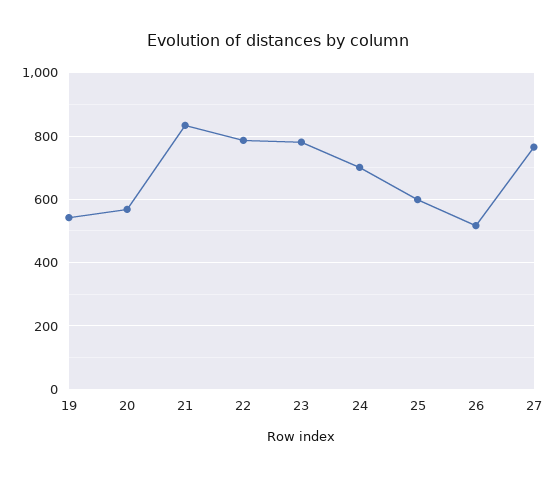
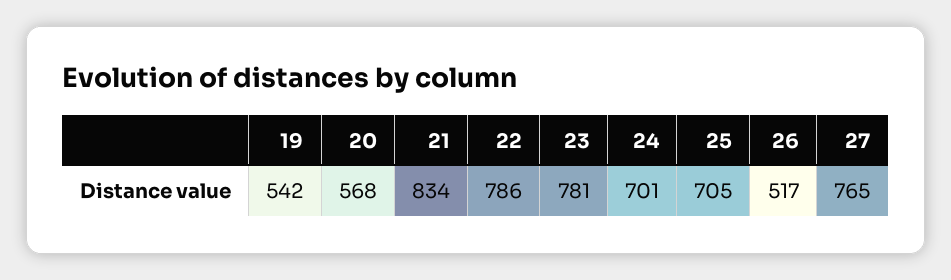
  {
    "19": 542,
    "20": 568,
    "21": 834,
    "22": 786,
    "23": 781,
    "24": 701,
-   "25": 600,
+   "25": 705,
    "26": 517,
    "27": 765
  }

